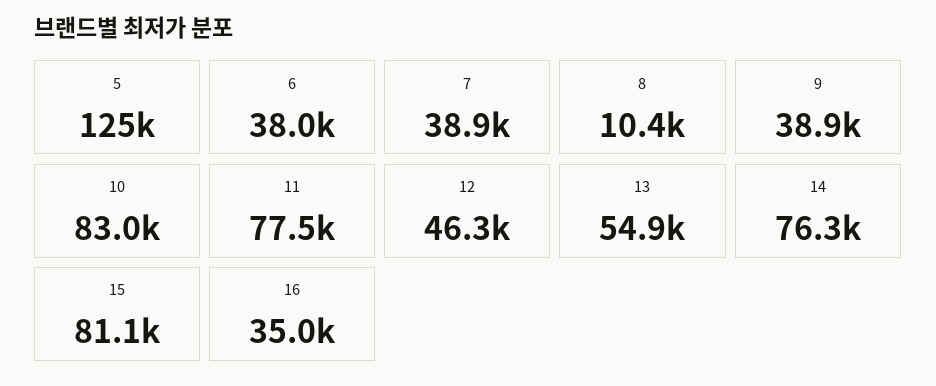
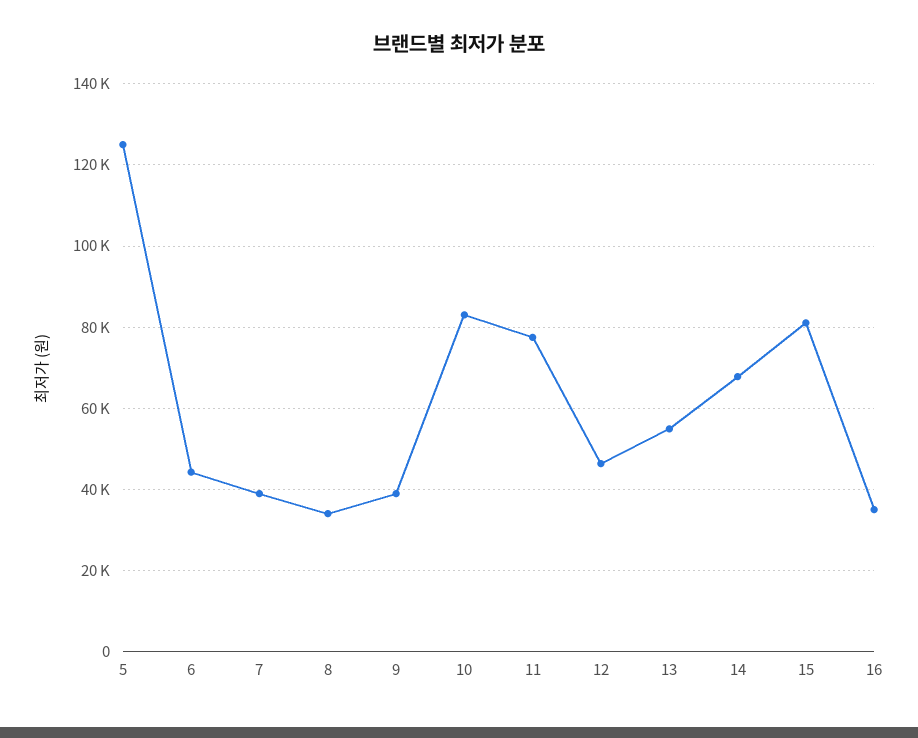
  {
    "5": 125000,
-   "6": 38000,
+   "6": 44000,
    "7": 38900,
-   "8": 10400,
+   "8": 34000,
    "9": 38900,
    "10": 83000,
    "11": 77500,
    "12": 46300,
    "13": 54900,
-   "14": 76300,
+   "14": 68000,
    "15": 81100,
    "16": 35000
  }

